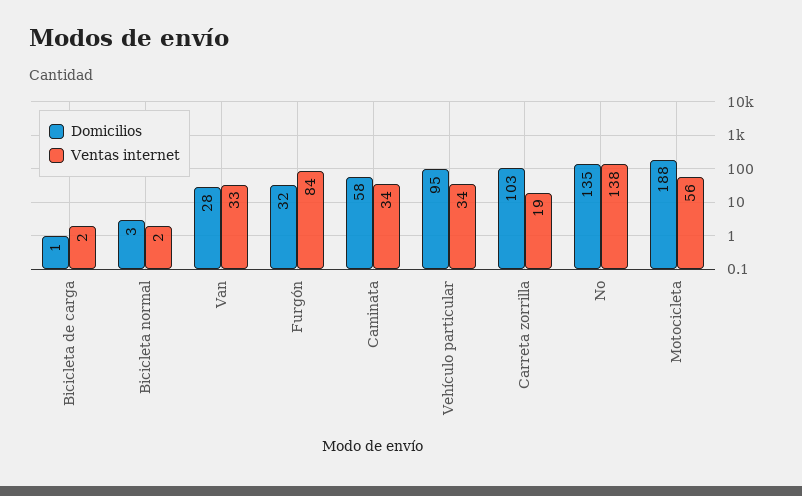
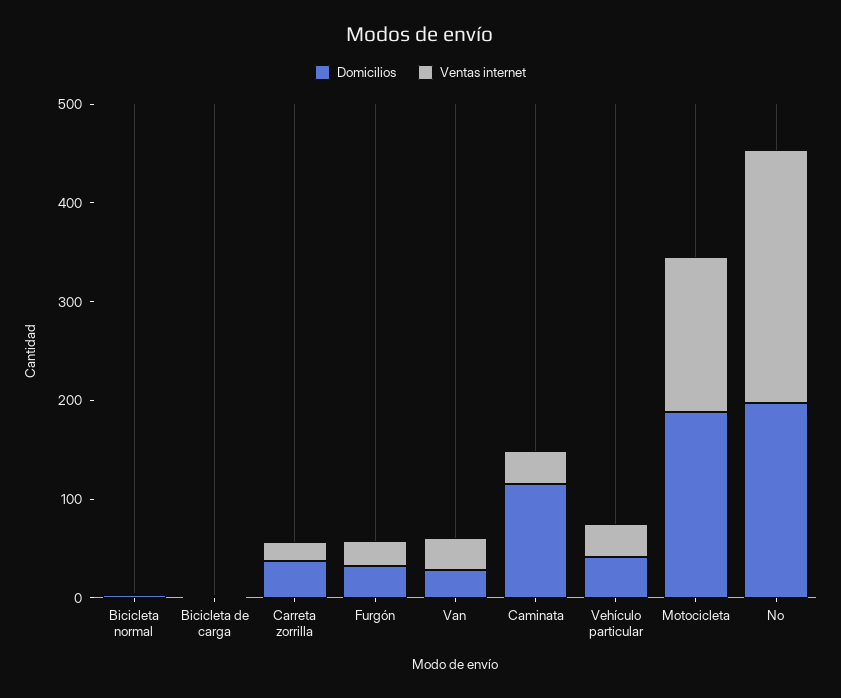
  {
    "Domicilios": {
      "Bicicleta de carga": 1,
      "Bicicleta normal": 3,
      "Van": 28,
      "Furgón": 32,
-     "Caminata": 58,
+     "Caminata": 120,
-     "Vehículo particular": 95,
+     "Vehículo particular": 40,
-     "Carreta zorrilla": 103,
+     "Carreta zorrilla": 40,
-     "No": 135,
+     "No": 200,
      "Motocicleta": 188
    },
    "Ventas internet": {
      "Bicicleta de carga": 2,
      "Bicicleta normal": 2,
      "Van": 33,
-     "Furgón": 84,
+     "Furgón": 20,
      "Caminata": 34,
      "Vehículo particular": 34,
      "Carreta zorrilla": 19,
-     "No": 138,
+     "No": 260,
-     "Motocicleta": 56
+     "Motocicleta": 160
    }
  }

